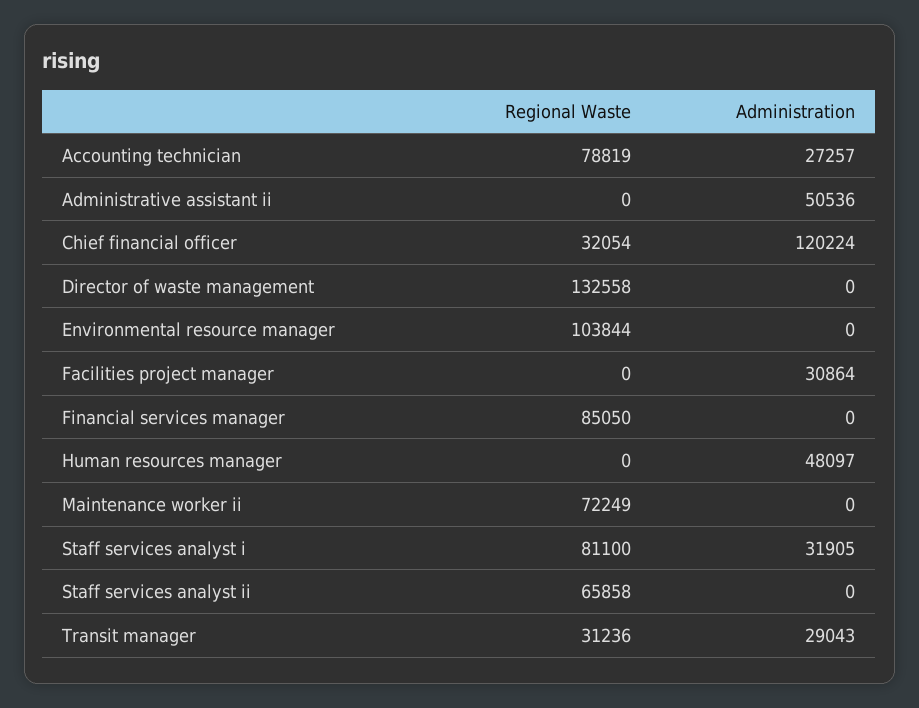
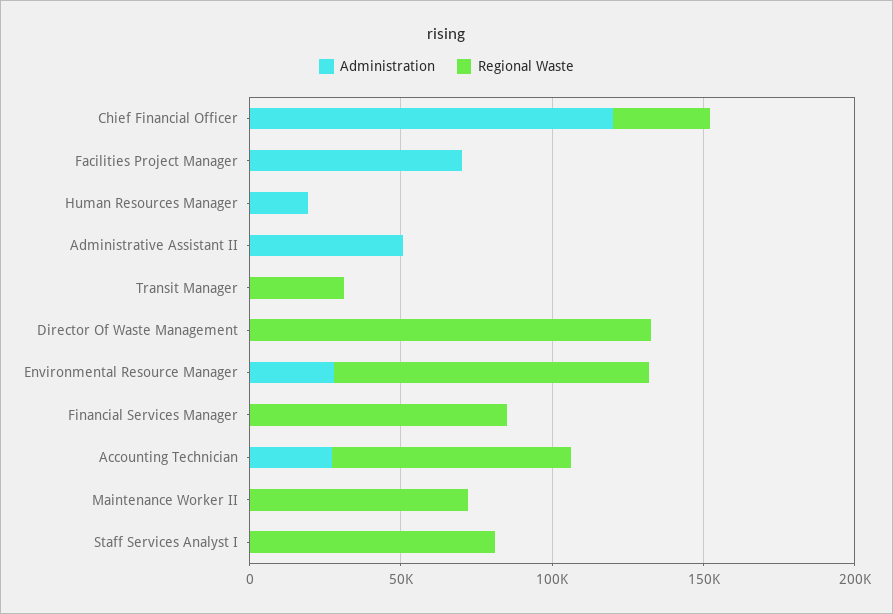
  {
    "Regional Waste": {
      "Accounting technician": 78819,
      "Administrative assistant ii": 0,
      "Chief financial officer": 32054,
      "Director of waste management": 132558,
      "Environmental resource manager": 103844,
      "Facilities project manager": 0,
      "Financial services manager": 85050,
      "Human resources manager": 0,
      "Maintenance worker ii": 72249,
      "Staff services analyst i": 81100,
-     "Staff services analyst ii": 65858,
      "Transit manager": 31236
    },
    "Administration": {
      "Accounting technician": 27257,
      "Administrative assistant ii": 50536,
      "Chief financial officer": 120224,
      "Director of waste management": 0,
-     "Environmental resource manager": 0,
+     "Environmental resource manager": 30000,
-     "Facilities project manager": 30864,
+     "Facilities project manager": 70000,
      "Financial services manager": 0,
-     "Human resources manager": 48097,
+     "Human resources manager": 20000,
      "Maintenance worker ii": 0,
-     "Staff services analyst i": 31905,
+     "Staff services analyst i": 0,
-     "Staff services analyst ii": 0,
-     "Transit manager": 29043
+     "Transit manager": 0
    }
  }

